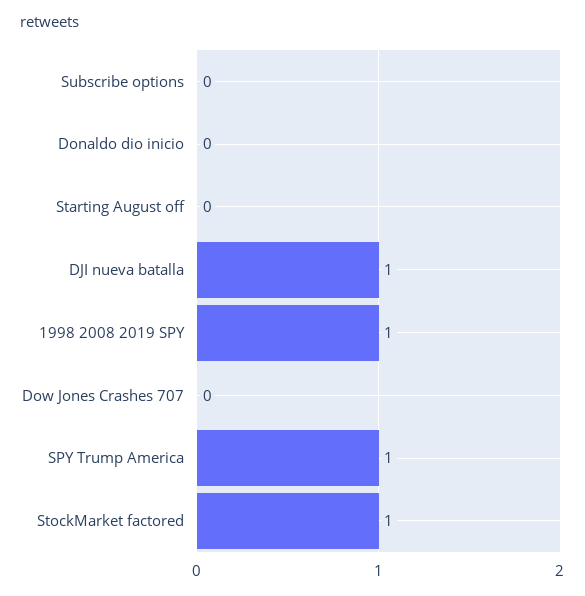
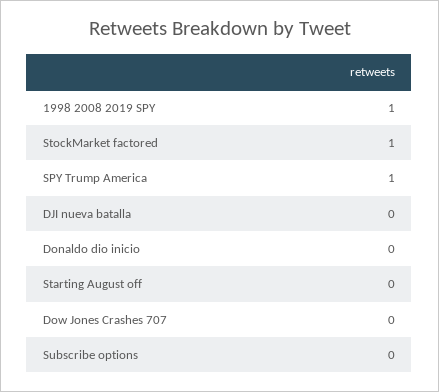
  {
    "Subscribe options": 0,
    "Donaldo dio inicio": 0,
    "Starting August off": 0,
-   "DJI nueva batalla": 1,
+   "DJI nueva batalla": 0,
    "1998 2008 2019 SPY": 1,
    "Dow Jones Crashes 707": 0,
    "SPY Trump America": 1,
    "StockMarket factored": 1
  }

